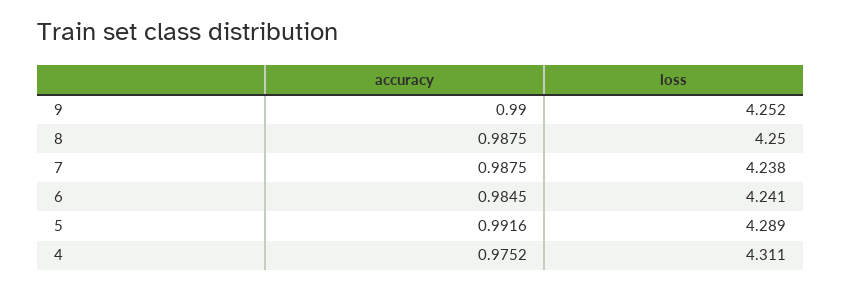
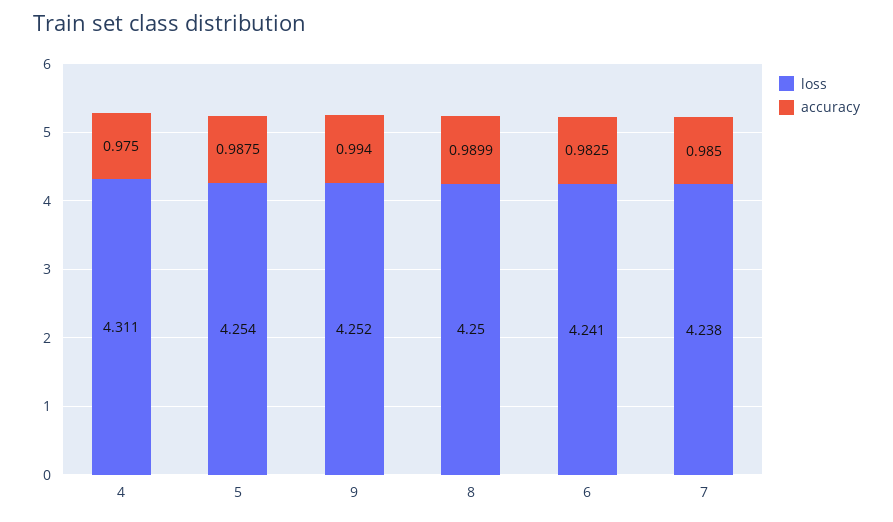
  {
    "accuracy": {
-     "9": 0.99,
+     "9": 0.994,
-     "8": 0.9875,
+     "8": 0.9899,
-     "7": 0.9875,
+     "7": 0.985,
-     "6": 0.9845,
+     "6": 0.9825,
-     "5": 0.9916,
+     "5": 0.9875,
-     "4": 0.9752
+     "4": 0.975
    },
    "loss": {
      "9": 4.252,
      "8": 4.25,
      "7": 4.238,
      "6": 4.241,
-     "5": 4.289,
+     "5": 4.254,
      "4": 4.311
    }
  }

